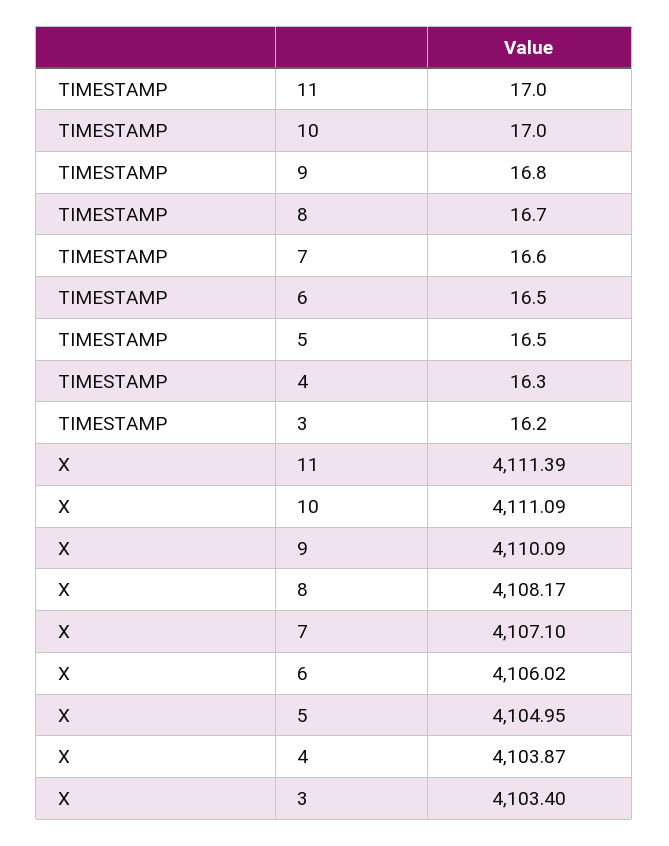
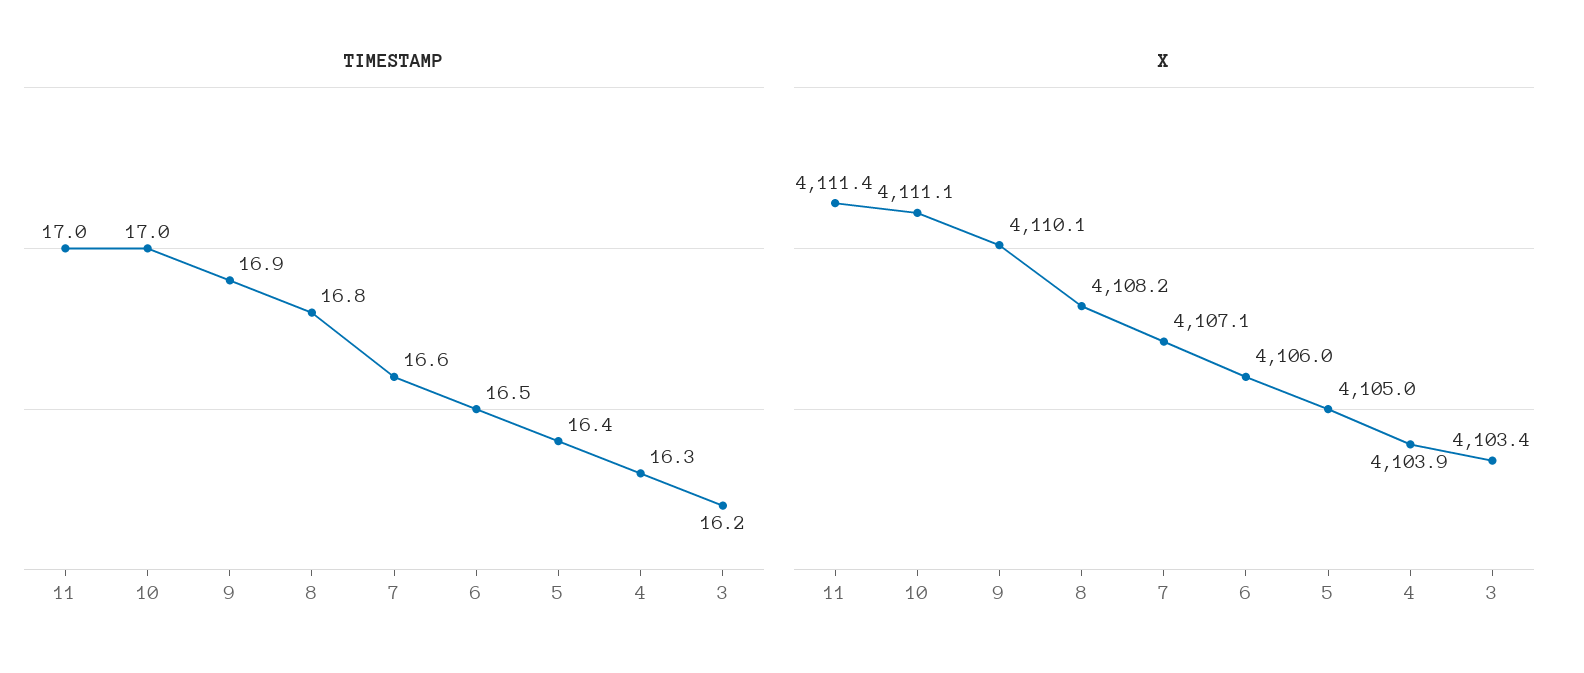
  {
    "TIMESTAMP": {
      "11": 17,
      "10": 17,
-     "9": 16.8,
+     "9": 16.9,
-     "8": 16.7,
+     "8": 16.8,
      "7": 16.6,
      "6": 16.5,
-     "5": 16.5,
+     "5": 16.4,
      "4": 16.3,
      "3": 16.2
    },
    "X": {
      "11": 4111.39,
      "10": 4111.09,
      "9": 4110.09,
      "8": 4108.17,
      "7": 4107.1,
      "6": 4106.02,
      "5": 4104.95,
      "4": 4103.87,
      "3": 4103.4
    }
  }

